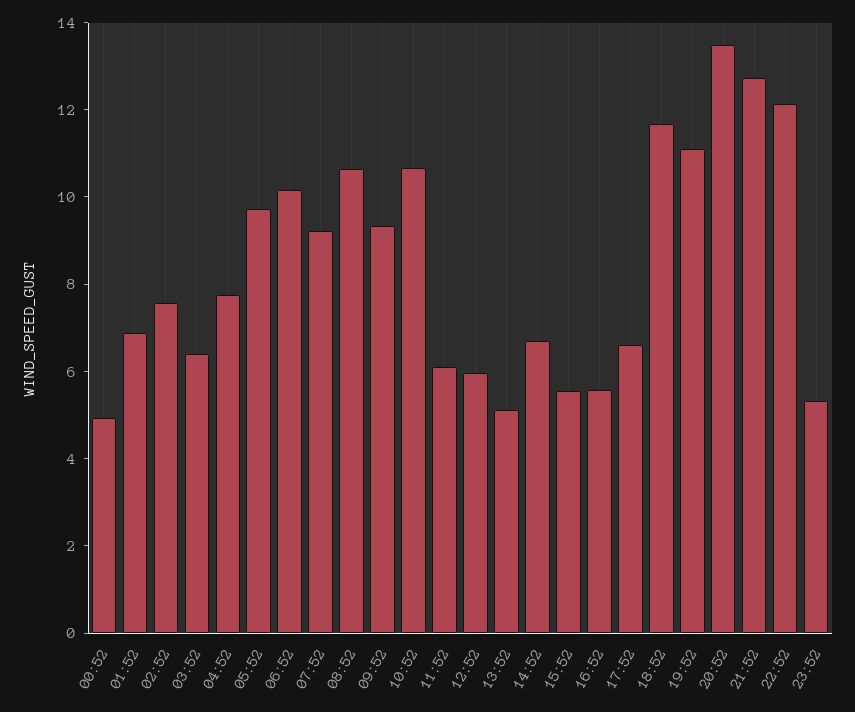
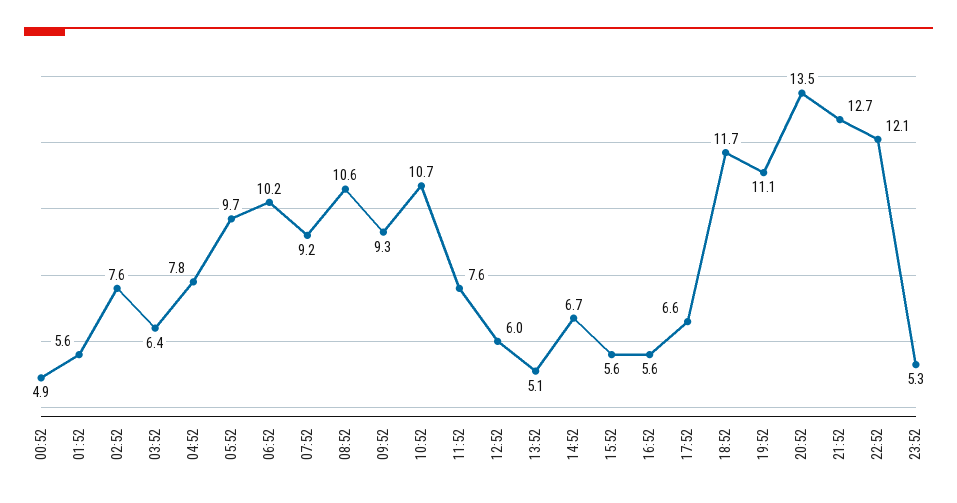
  {
    "00:52": 4.9,
-   "01:52": 7,
+   "01:52": 5.6,
    "02:52": 7.6,
    "03:52": 6.4,
    "04:52": 7.8,
    "05:52": 9.7,
    "06:52": 10.2,
    "07:52": 9.2,
    "08:52": 10.6,
    "09:52": 9.3,
    "10:52": 10.7,
-   "11:52": 6,
+   "11:52": 7.6,
    "12:52": 6,
    "13:52": 5.1,
    "14:52": 6.7,
    "15:52": 5.6,
    "16:52": 5.6,
    "17:52": 6.6,
    "18:52": 11.7,
    "19:52": 11.1,
    "20:52": 13.5,
    "21:52": 12.7,
    "22:52": 12.1,
    "23:52": 5.3
  }

